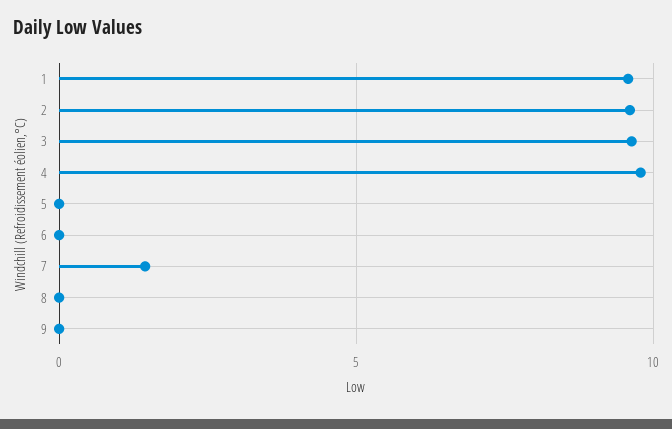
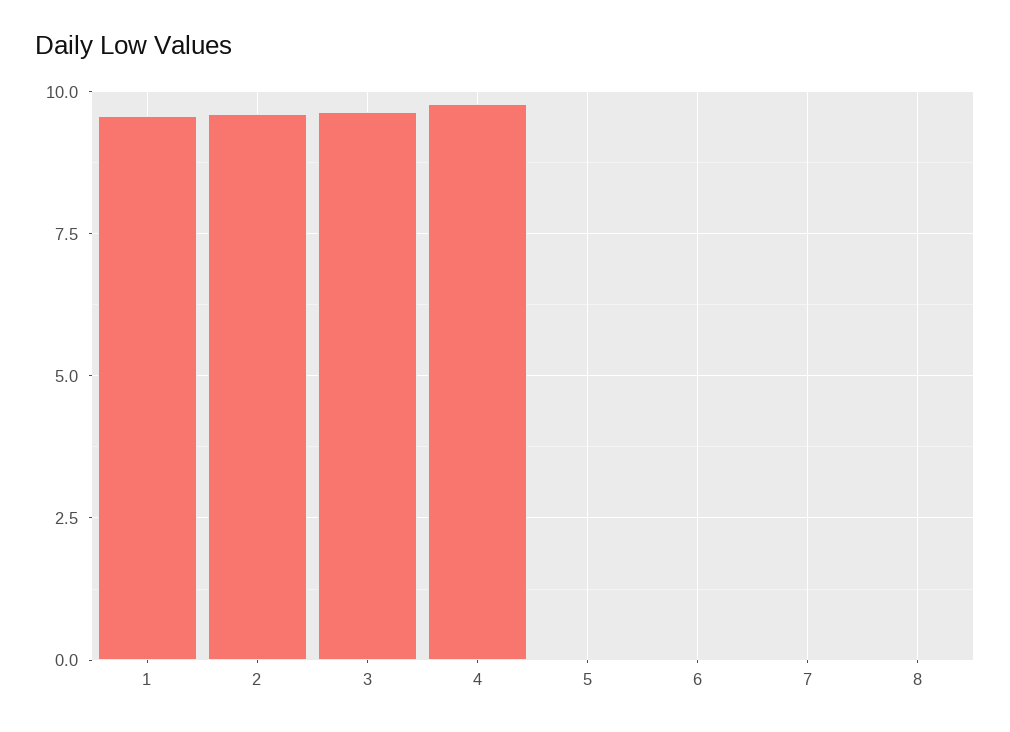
  {
    "1": 9.5,
    "2": 9.5,
    "3": 9.75,
    "4": 9.75,
    "5": 0,
    "6": 0,
-   "7": 1.5,
+   "7": 0,
-   "8": 0,
+   "8": 0
-   "9": 0
  }

